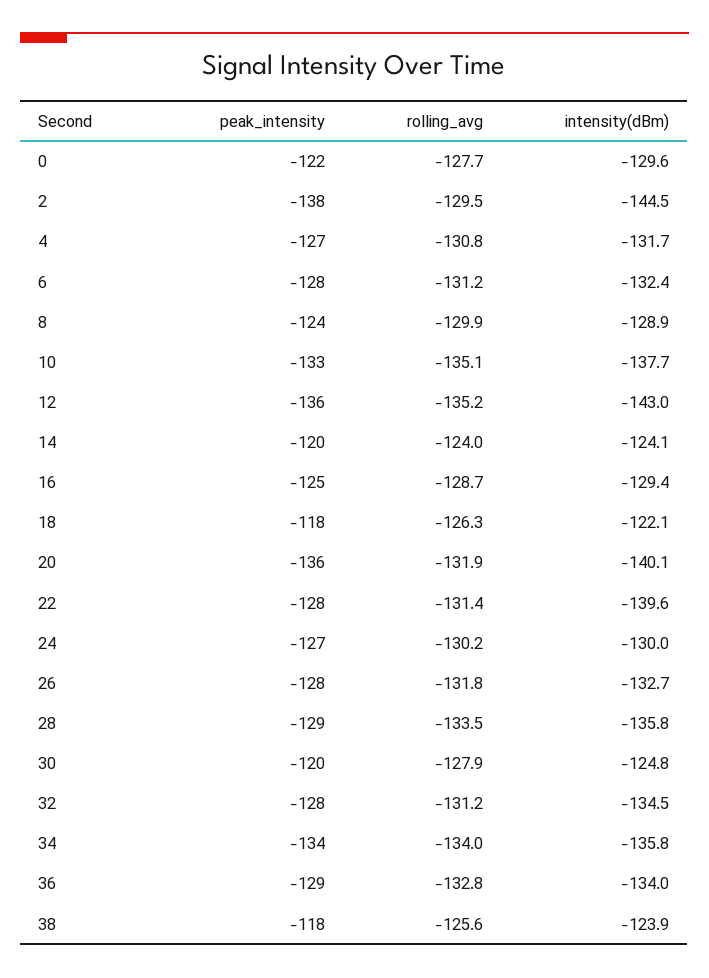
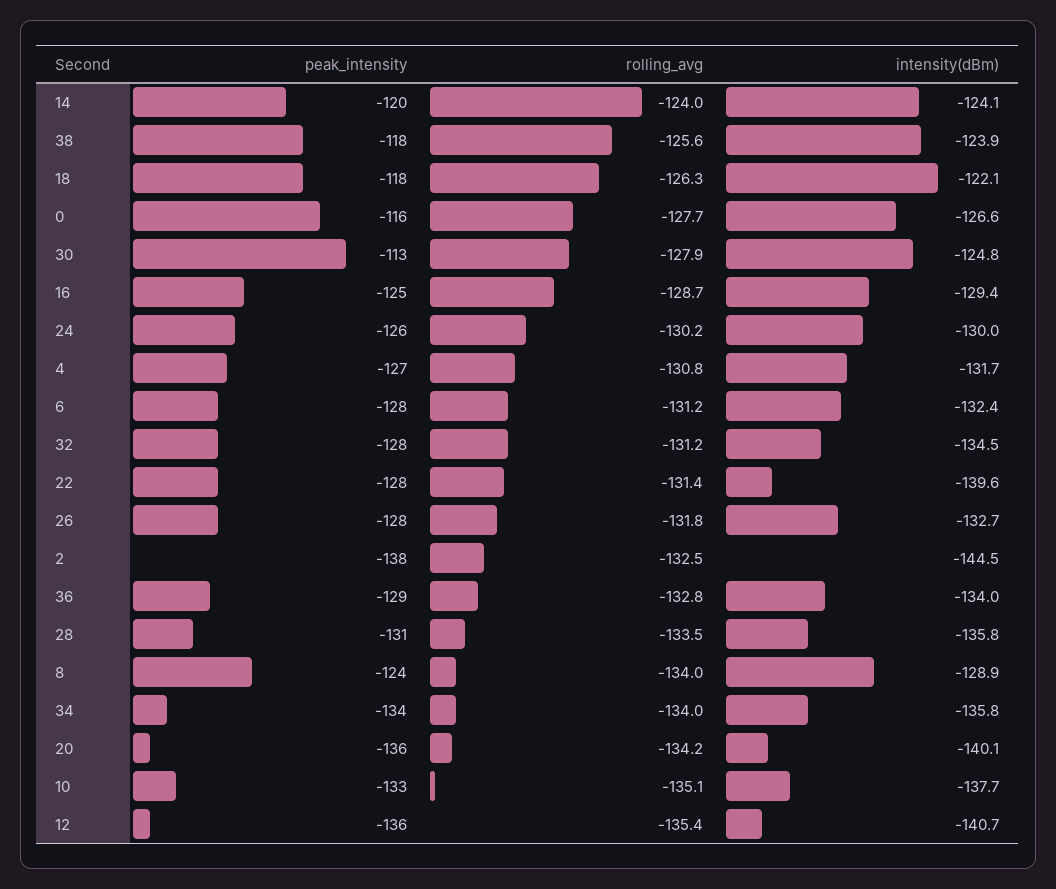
  {
    "peak_intensity": {
-     "0": -122,
+     "0": -116,
      "2": -138,
      "4": -127,
      "6": -128,
      "8": -124,
      "10": -133,
      "12": -136,
      "14": -120,
      "16": -125,
      "18": -118,
      "20": -136,
      "22": -128,
-     "24": -127,
+     "24": -126,
      "26": -128,
-     "28": -129,
+     "28": -131,
-     "30": -120,
+     "30": -113,
      "32": -128,
      "34": -134,
      "36": -129,
      "38": -118
    },
    "rolling_avg": {
      "0": -127.7,
-     "2": -129.5,
+     "2": -132.5,
      "4": -130.8,
      "6": -131.2,
-     "8": -129.9,
+     "8": -134,
      "10": -135.1,
-     "12": -135.2,
+     "12": -135.4,
      "14": -124,
      "16": -128.7,
      "18": -126.3,
-     "20": -131.9,
+     "20": -134.2,
      "22": -131.4,
      "24": -130.2,
      "26": -131.8,
      "28": -133.5,
      "30": -127.9,
      "32": -131.2,
      "34": -134,
      "36": -132.8,
      "38": -125.6
    },
    "intensity(dBm)": {
-     "0": -129.6,
+     "0": -126.6,
      "2": -144.5,
      "4": -131.7,
      "6": -132.4,
      "8": -128.9,
      "10": -137.7,
-     "12": -143,
+     "12": -140.7,
      "14": -124.1,
      "16": -129.4,
      "18": -122.1,
      "20": -140.1,
      "22": -139.6,
      "24": -130,
      "26": -132.7,
      "28": -135.8,
      "30": -124.8,
      "32": -134.5,
      "34": -135.8,
      "36": -134,
      "38": -123.9
    }
  }

